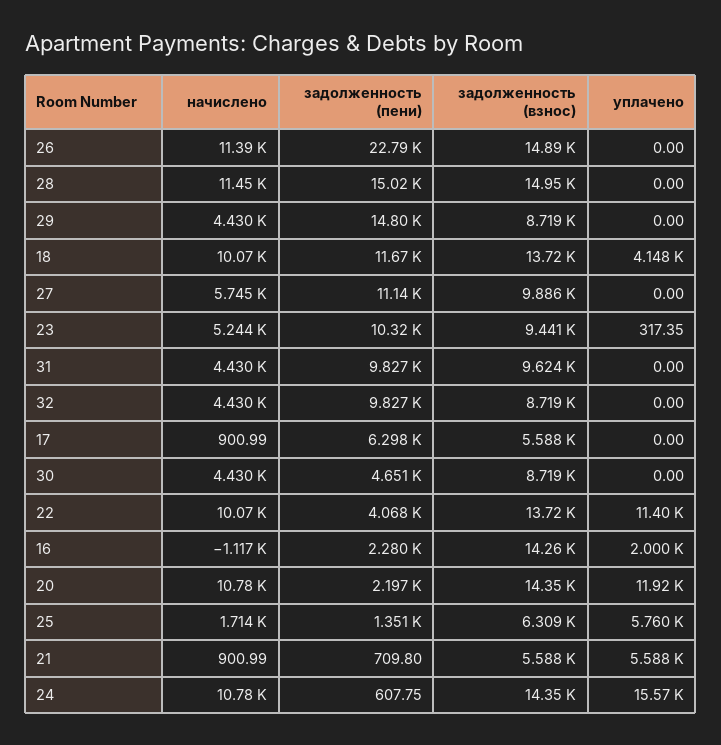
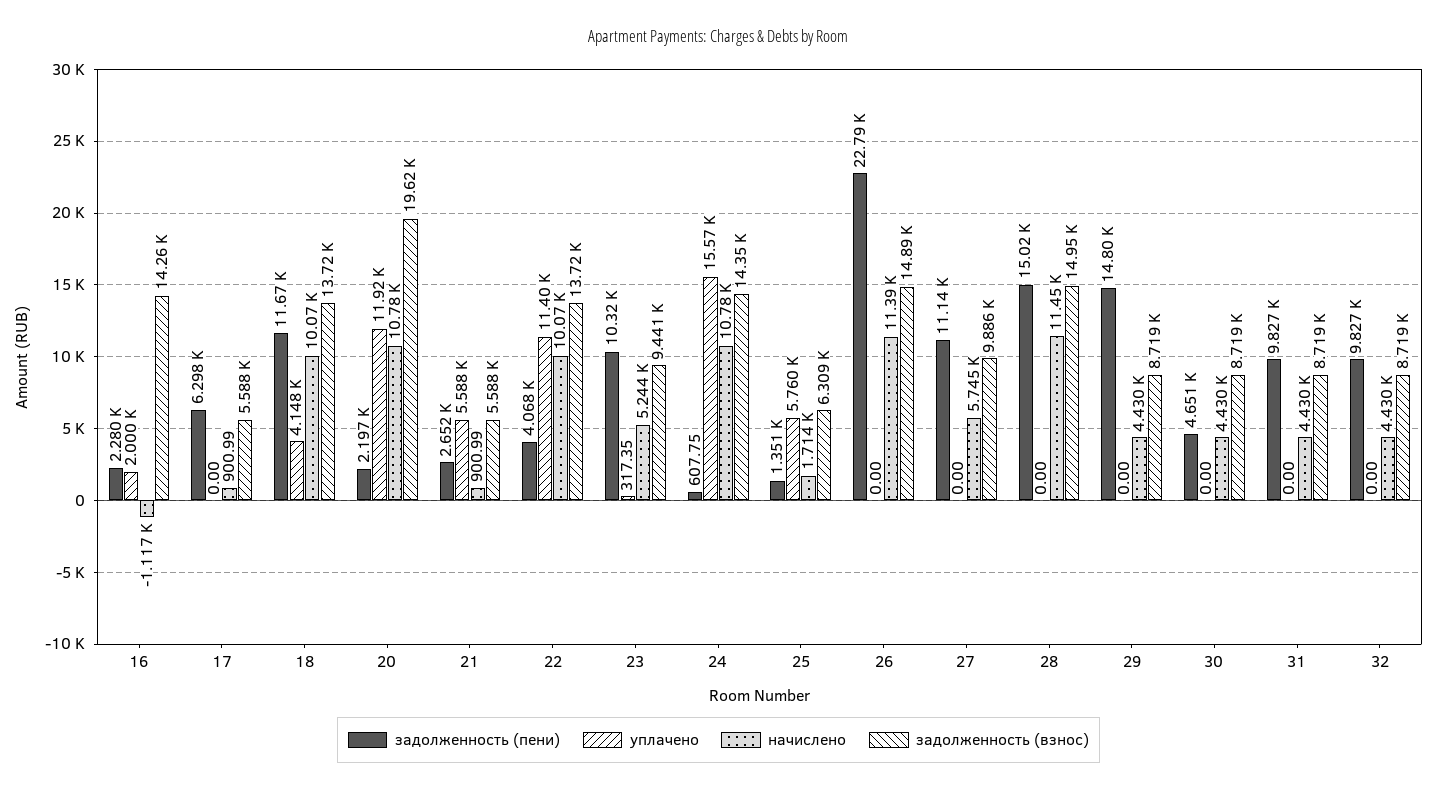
  {
    "начислено": {
      "26": 11390,
      "28": 11450,
      "29": 4430,
      "18": 10070,
      "27": 5745,
      "23": 5244,
      "31": 4430,
      "32": 4430,
      "17": 900.99,
      "30": 4430,
      "22": 10070,
      "16": -1117,
      "20": 10780,
      "25": 1714,
      "21": 900.99,
      "24": 10780
    },
    "задолженность (пени)": {
      "26": 22790,
      "28": 15020,
      "29": 14800,
      "18": 11670,
      "27": 11140,
      "23": 10320,
      "31": 9827,
      "32": 9827,
      "17": 6298,
      "30": 4651,
      "22": 4068,
      "16": 2280,
      "20": 2197,
      "25": 1351,
-     "21": 709.8,
+     "21": 2652,
      "24": 607.75
    },
    "задолженность (взнос)": {
      "26": 14890,
      "28": 14950,
      "29": 8719,
      "18": 13720,
      "27": 9886,
      "23": 9441,
-     "31": 9624,
+     "31": 8719,
      "32": 8719,
      "17": 5588,
      "30": 8719,
      "22": 13720,
      "16": 14260,
-     "20": 14350,
+     "20": 19620,
      "25": 6309,
      "21": 5588,
      "24": 14350
    },
    "уплачено": {
      "26": 0,
      "28": 0,
      "29": 0,
      "18": 4148,
      "27": 0,
      "23": 317.35,
      "31": 0,
      "32": 0,
      "17": 0,
      "30": 0,
      "22": 11400,
      "16": 2000,
      "20": 11920,
      "25": 5760,
      "21": 5588,
      "24": 15570
    }
  }

